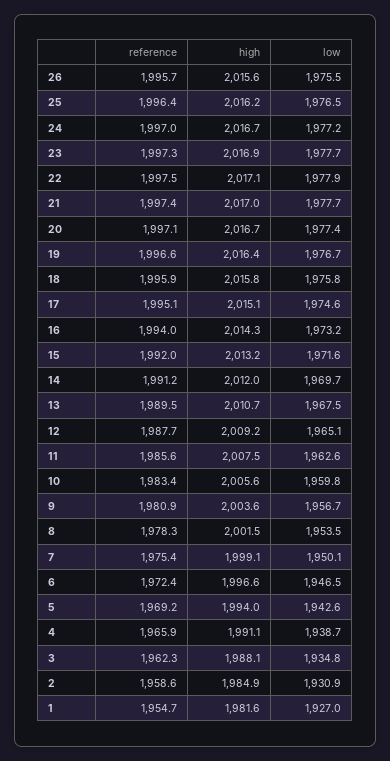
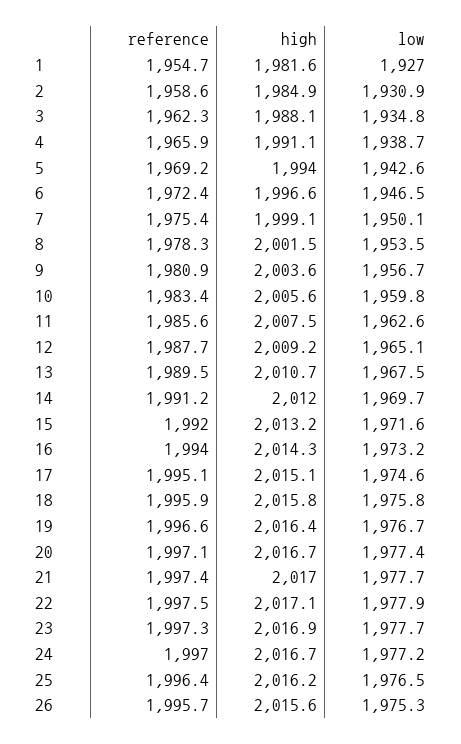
  {
    "reference": {
      "26": 1995.7,
      "25": 1996.4,
      "24": 1997,
      "23": 1997.3,
      "22": 1997.5,
      "21": 1997.4,
      "20": 1997.1,
      "19": 1996.6,
      "18": 1995.9,
      "17": 1995.1,
      "16": 1994,
      "15": 1992,
      "14": 1991.2,
      "13": 1989.5,
      "12": 1987.7,
      "11": 1985.6,
      "10": 1983.4,
      "9": 1980.9,
      "8": 1978.3,
      "7": 1975.4,
      "6": 1972.4,
      "5": 1969.2,
      "4": 1965.9,
      "3": 1962.3,
      "2": 1958.6,
      "1": 1954.7
    },
    "high": {
      "26": 2015.6,
      "25": 2016.2,
      "24": 2016.7,
      "23": 2016.9,
      "22": 2017.1,
      "21": 2017,
      "20": 2016.7,
      "19": 2016.4,
      "18": 2015.8,
      "17": 2015.1,
      "16": 2014.3,
      "15": 2013.2,
      "14": 2012,
      "13": 2010.7,
      "12": 2009.2,
      "11": 2007.5,
      "10": 2005.6,
      "9": 2003.6,
      "8": 2001.5,
      "7": 1999.1,
      "6": 1996.6,
      "5": 1994,
      "4": 1991.1,
      "3": 1988.1,
      "2": 1984.9,
      "1": 1981.6
    },
    "low": {
-     "26": 1975.5,
+     "26": 1975.3,
      "25": 1976.5,
      "24": 1977.2,
      "23": 1977.7,
      "22": 1977.9,
      "21": 1977.7,
      "20": 1977.4,
      "19": 1976.7,
      "18": 1975.8,
      "17": 1974.6,
      "16": 1973.2,
      "15": 1971.6,
      "14": 1969.7,
      "13": 1967.5,
      "12": 1965.1,
      "11": 1962.6,
      "10": 1959.8,
      "9": 1956.7,
      "8": 1953.5,
      "7": 1950.1,
      "6": 1946.5,
      "5": 1942.6,
      "4": 1938.7,
      "3": 1934.8,
      "2": 1930.9,
      "1": 1927
    }
  }

